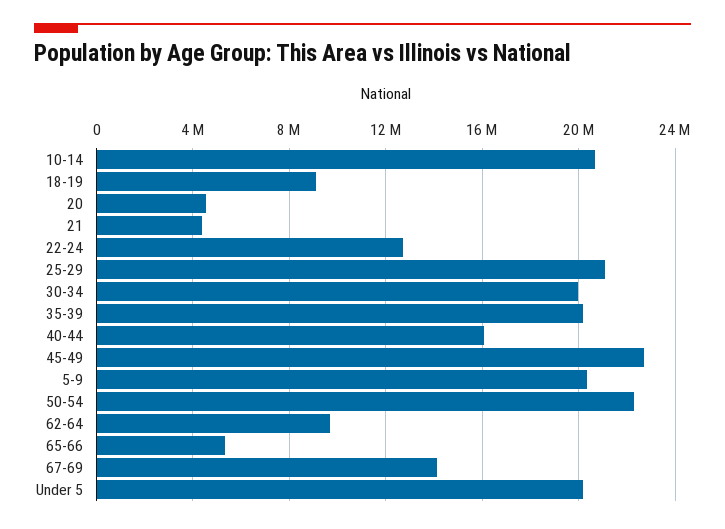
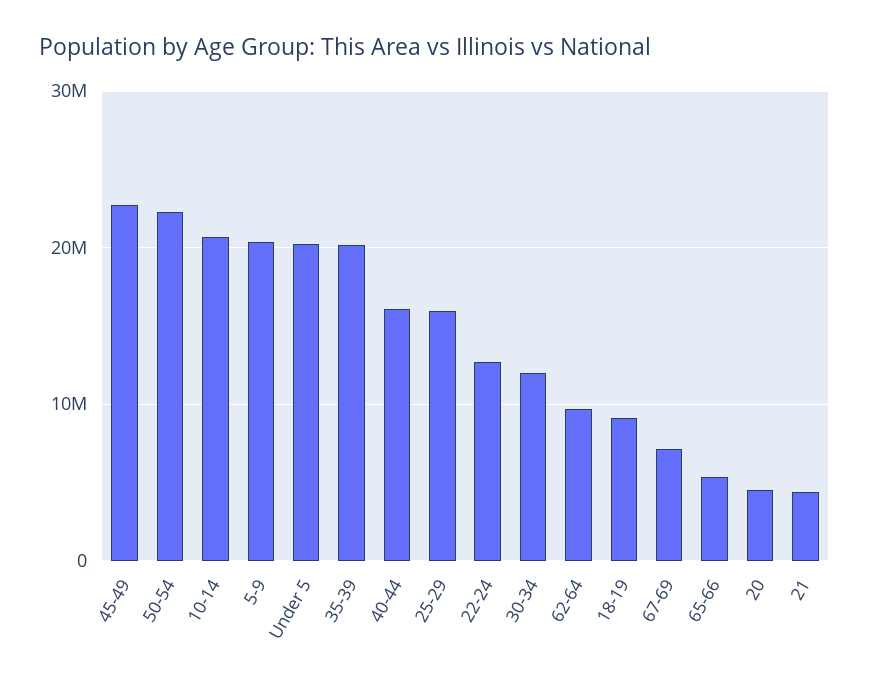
  {
    "10-14": 20500000,
    "18-19": 9000000,
    "20": 4500000,
    "21": 4500000,
    "22-24": 12500000,
-   "25-29": 21000000,
+   "25-29": 16000000,
-   "30-34": 20000000,
+   "30-34": 12000000,
    "35-39": 20000000,
    "40-44": 16000000,
    "45-49": 22500000,
    "5-9": 20500000,
    "50-54": 22500000,
    "62-64": 9500000,
    "65-66": 5500000,
-   "67-69": 14000000,
+   "67-69": 7000000,
    "Under 5": 20000000
  }

